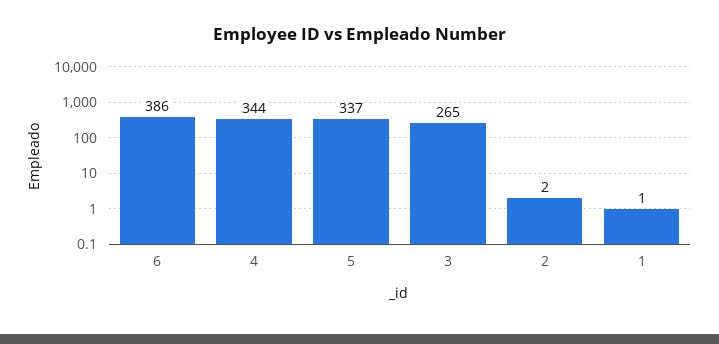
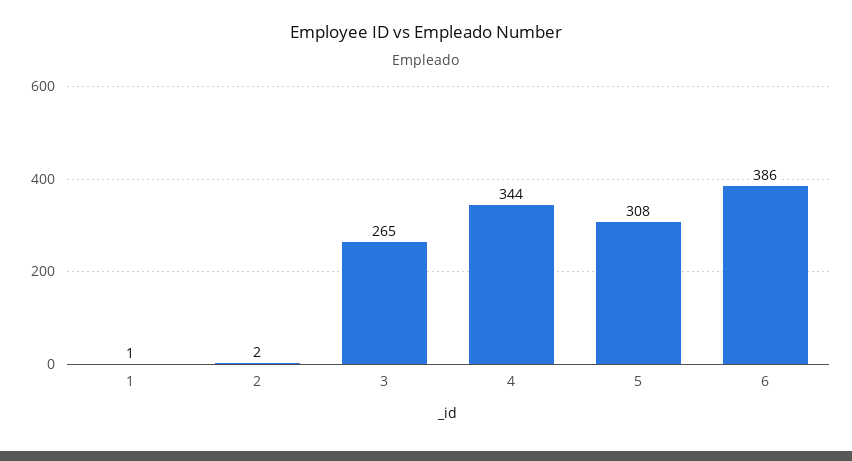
  {
    "6": 386,
    "4": 344,
-   "5": 337,
+   "5": 308,
    "3": 265,
    "2": 2,
    "1": 1
  }

